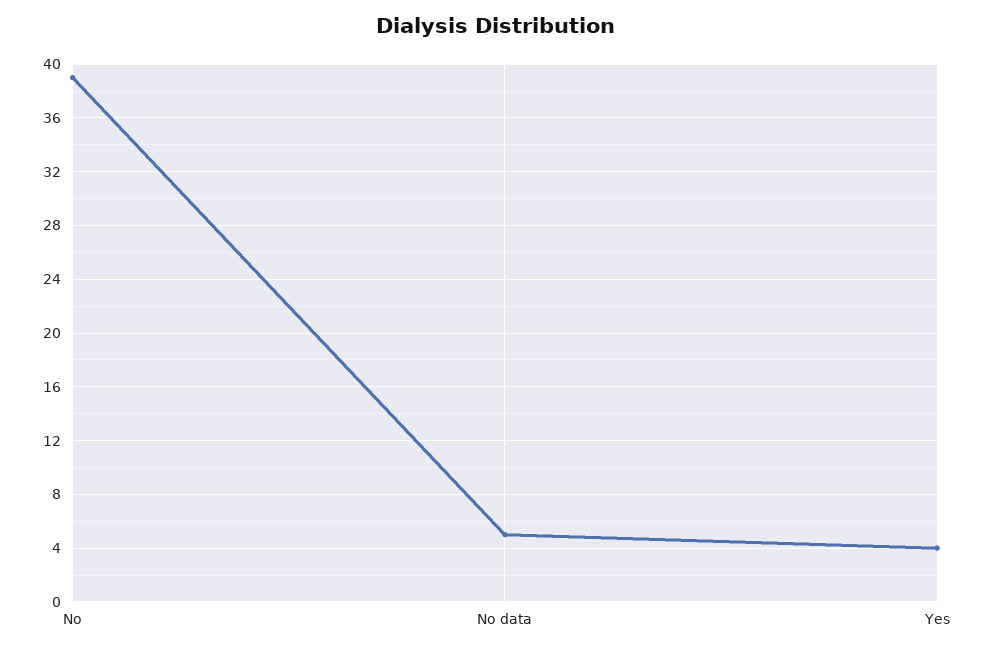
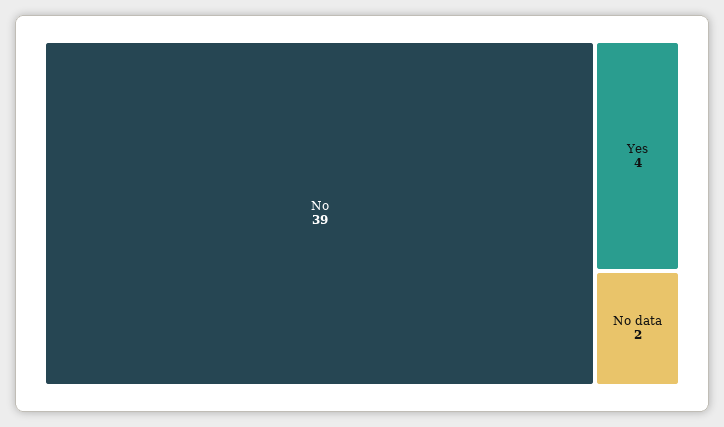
  {
    "No": 39,
-   "No data": 5,
+   "No data": 2,
    "Yes": 4
  }

